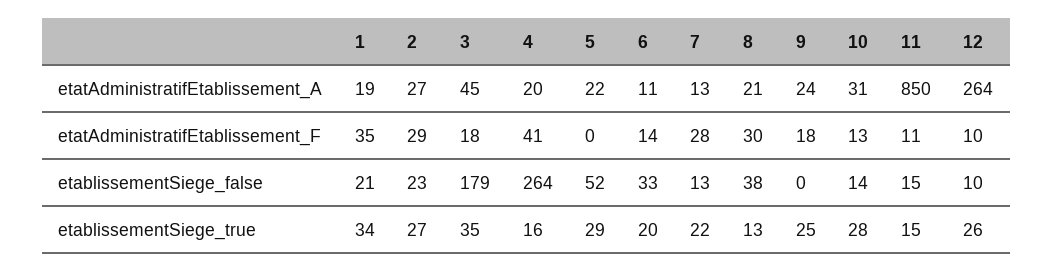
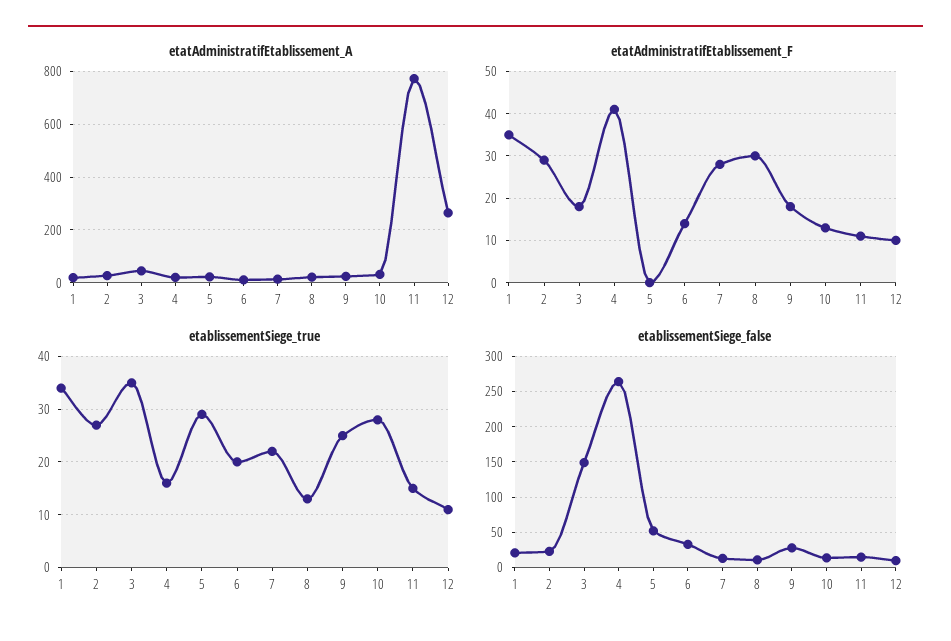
  {
    "etatAdministratifEtablissement_A": {
      "1": 19,
      "2": 27,
      "3": 45,
      "4": 20,
      "5": 22,
      "6": 11,
      "7": 13,
      "8": 21,
      "9": 24,
      "10": 31,
-     "11": 850,
+     "11": 775,
      "12": 264
    },
    "etatAdministratifEtablissement_F": {
      "1": 35,
      "2": 29,
      "3": 18,
      "4": 41,
      "5": 0,
      "6": 14,
      "7": 28,
      "8": 30,
      "9": 18,
      "10": 13,
      "11": 11,
      "12": 10
    },
    "etablissementSiege_false": {
      "1": 21,
      "2": 23,
-     "3": 179,
+     "3": 150,
      "4": 264,
      "5": 52,
      "6": 33,
      "7": 13,
-     "8": 38,
+     "8": 10,
-     "9": 0,
+     "9": 30,
      "10": 14,
      "11": 15,
      "12": 10
    },
    "etablissementSiege_true": {
      "1": 34,
      "2": 27,
      "3": 35,
      "4": 16,
      "5": 29,
      "6": 20,
      "7": 22,
      "8": 13,
      "9": 25,
      "10": 28,
      "11": 15,
-     "12": 26
+     "12": 10
    }
  }

